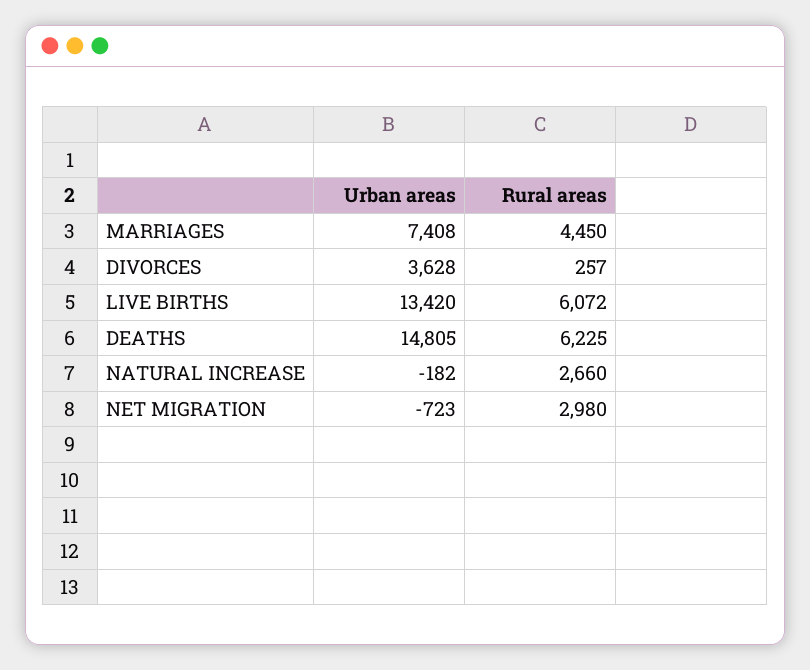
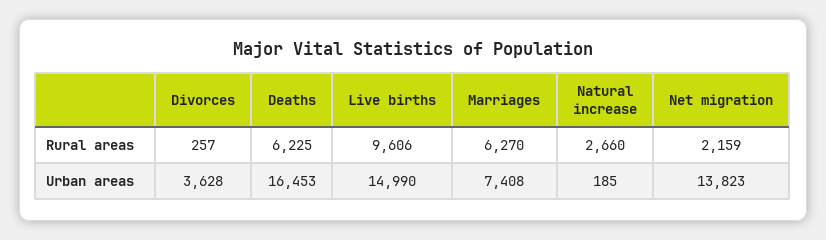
  {
    "Urban areas": {
      "MARRIAGES": 7408,
      "DIVORCES": 3628,
-     "LIVE BIRTHS": 13420,
+     "LIVE BIRTHS": 14990,
-     "DEATHS": 14805,
+     "DEATHS": 16453,
-     "NATURAL INCREASE": -182,
+     "NATURAL INCREASE": 185,
-     "NET MIGRATION": -723
+     "NET MIGRATION": 13823
    },
    "Rural areas": {
-     "MARRIAGES": 4450,
+     "MARRIAGES": 6270,
      "DIVORCES": 257,
-     "LIVE BIRTHS": 6072,
+     "LIVE BIRTHS": 9606,
      "DEATHS": 6225,
      "NATURAL INCREASE": 2660,
-     "NET MIGRATION": 2980
+     "NET MIGRATION": 2159
    }
  }

